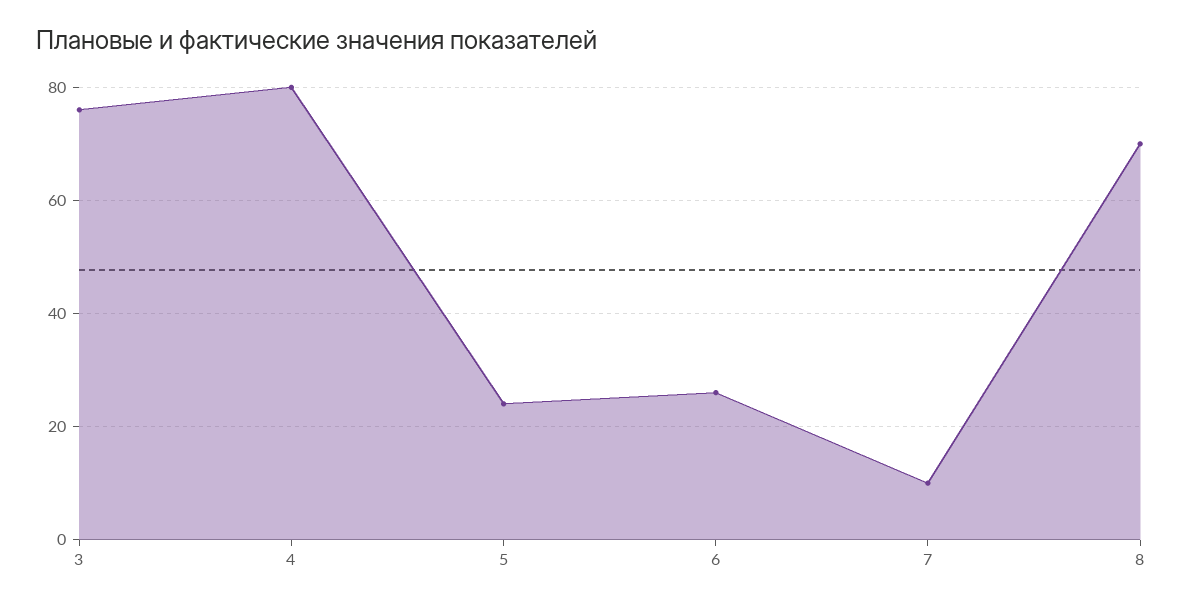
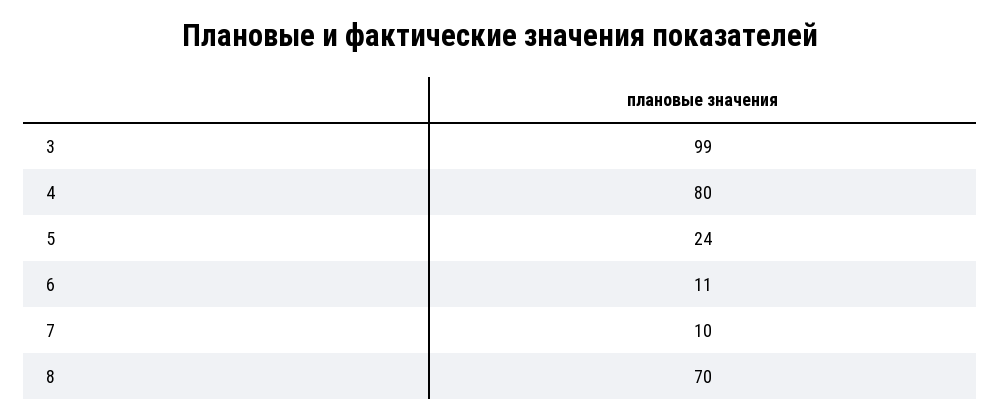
  {
-   "3": 75,
+   "3": 99,
    "4": 80,
    "5": 24,
-   "6": 25,
+   "6": 11,
    "7": 10,
    "8": 70
  }

